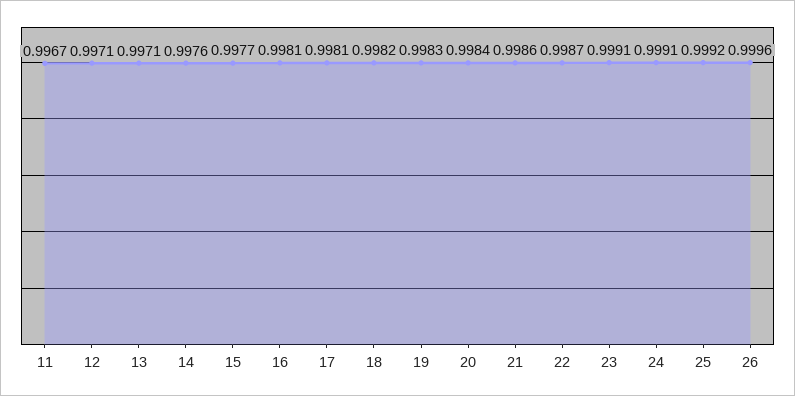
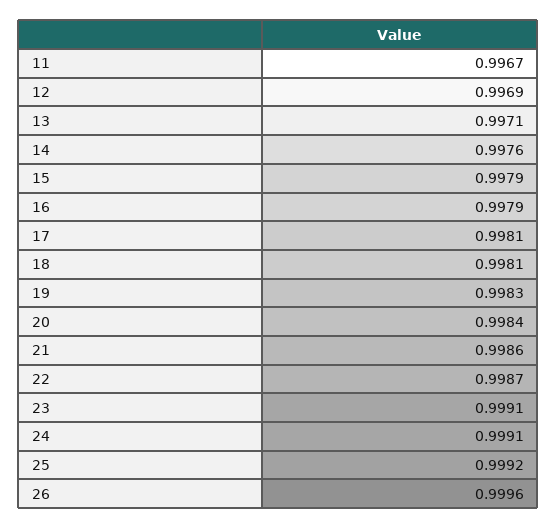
  {
    "11": 0.9967,
-   "12": 0.9971,
+   "12": 0.9969,
    "13": 0.9971,
    "14": 0.9976,
-   "15": 0.9977,
+   "15": 0.9979,
-   "16": 0.9981,
+   "16": 0.9979,
    "17": 0.9981,
-   "18": 0.9982,
+   "18": 0.9981,
    "19": 0.9983,
    "20": 0.9984,
    "21": 0.9986,
    "22": 0.9987,
    "23": 0.9991,
    "24": 0.9991,
    "25": 0.9992,
    "26": 0.9996
  }

